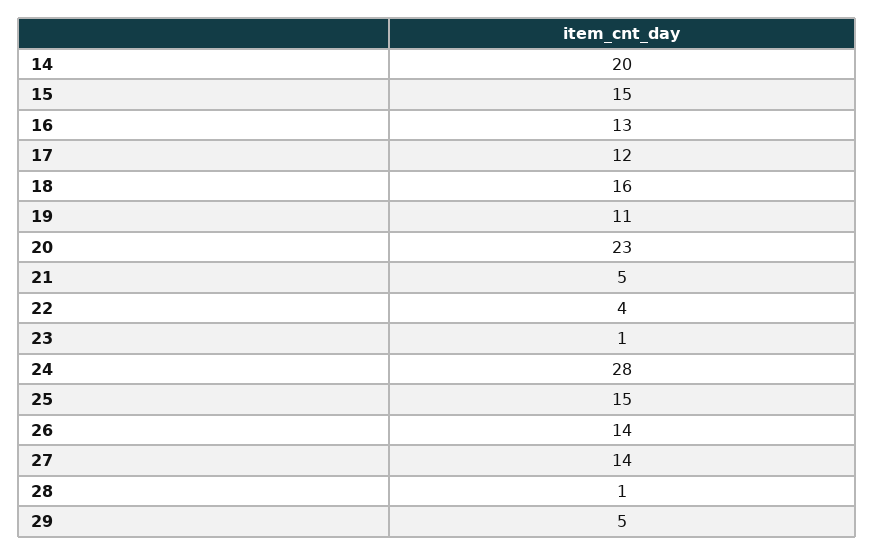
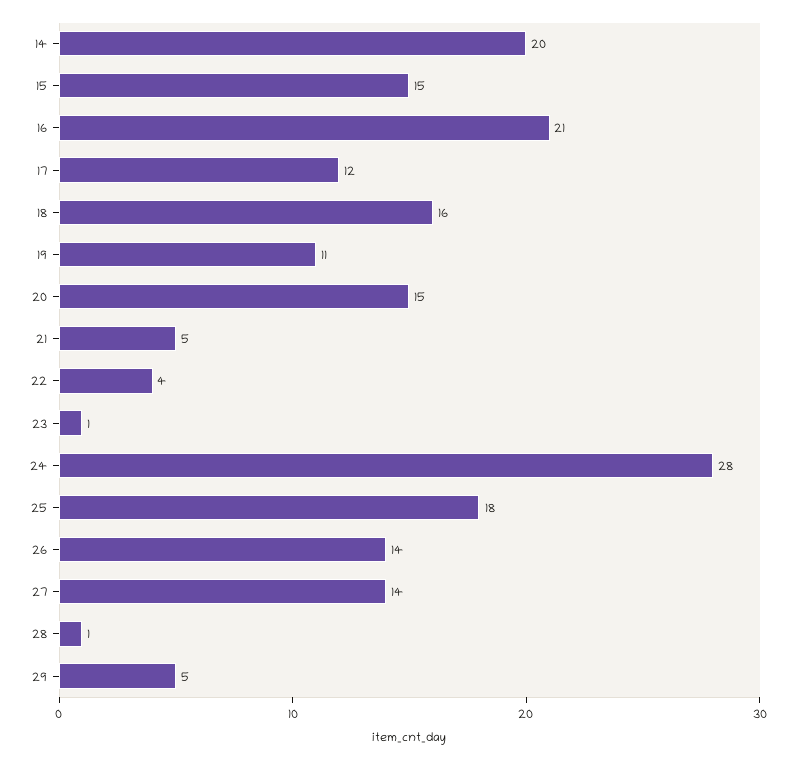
  {
    "14": 20,
    "15": 15,
-   "16": 13,
+   "16": 21,
    "17": 12,
    "18": 16,
    "19": 11,
-   "20": 23,
+   "20": 15,
    "21": 5,
    "22": 4,
    "23": 1,
    "24": 28,
-   "25": 15,
+   "25": 18,
    "26": 14,
    "27": 14,
    "28": 1,
    "29": 5
  }

